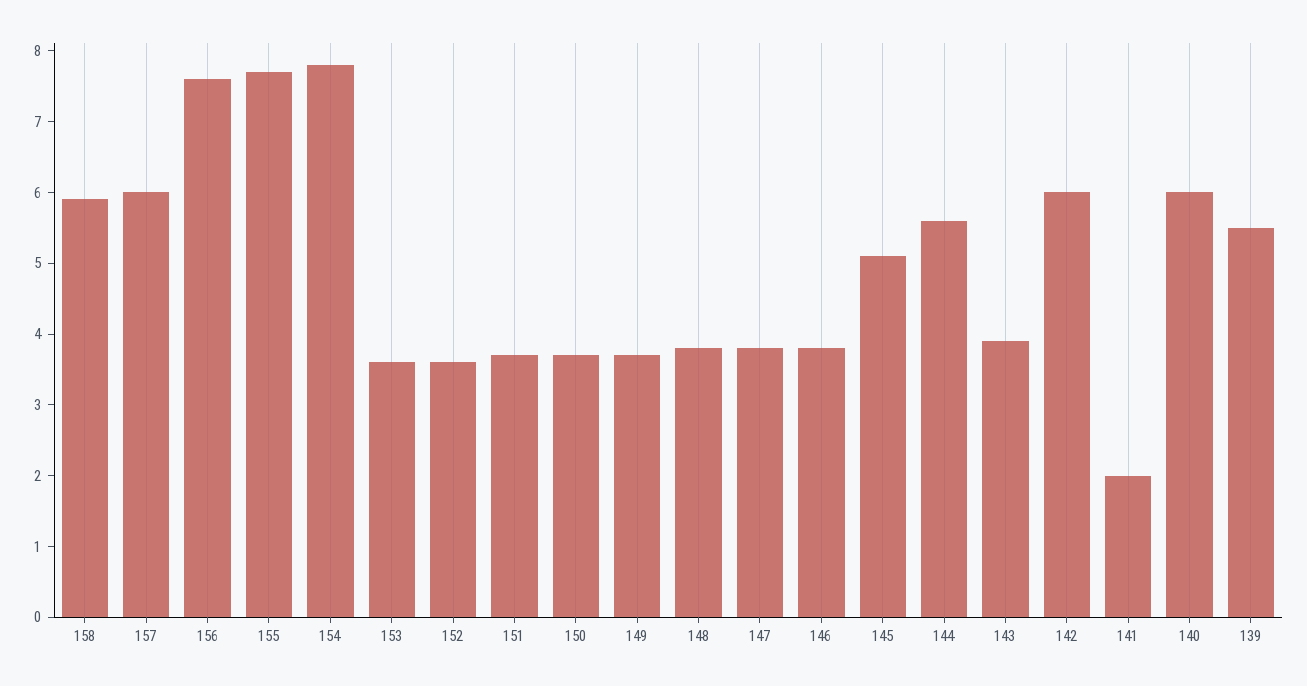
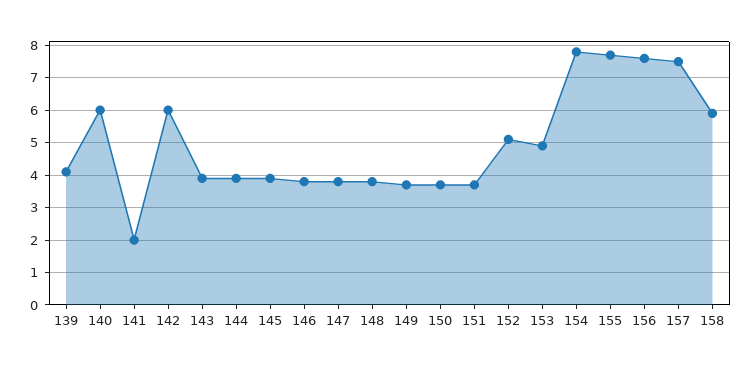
  {
    "158": 6,
-   "157": 6,
+   "157": 7.5,
    "156": 7.5,
    "155": 7.5,
    "154": 8,
-   "153": 3.5,
+   "153": 5,
-   "152": 3.5,
+   "152": 5,
    "151": 3.5,
    "150": 3.5,
    "149": 3.5,
    "148": 4,
    "147": 4,
    "146": 4,
-   "145": 5,
+   "145": 4,
-   "144": 5.5,
+   "144": 4,
    "143": 4,
    "142": 6,
    "141": 2,
    "140": 6,
-   "139": 5.5
+   "139": 4
  }

